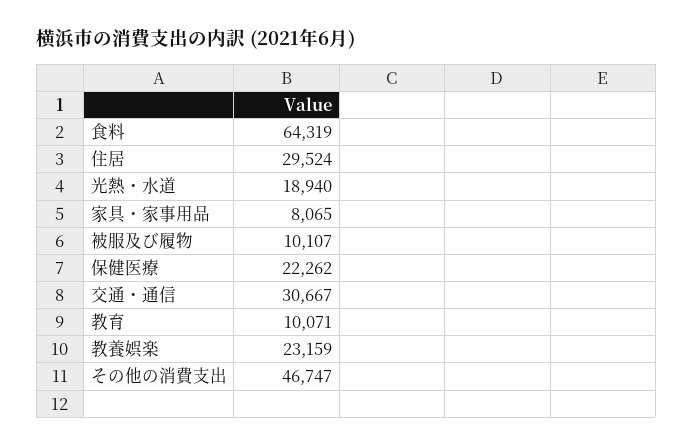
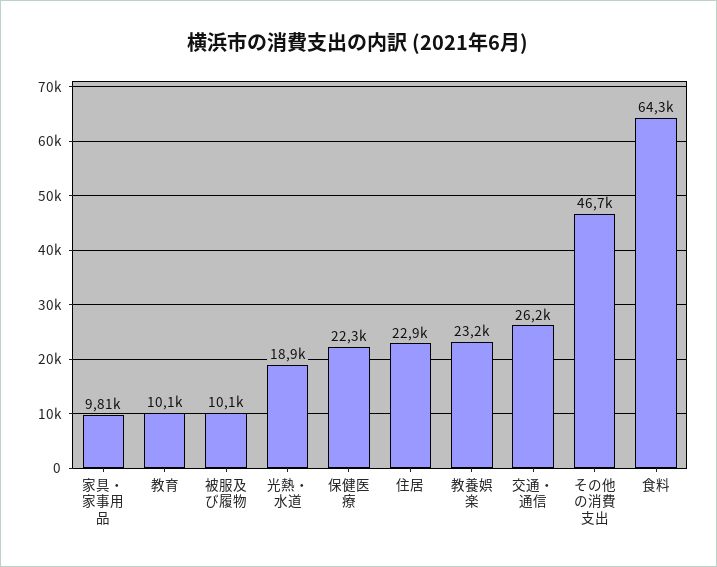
  {
    "食料": 64319,
-   "住居": 29524,
+   "住居": 22900,
    "光熱・水道": 18940,
-   "家具・家事用品": 8065,
+   "家具・家事用品": 9810,
    "被服及び履物": 10107,
    "保健医療": 22262,
-   "交通・通信": 30667,
+   "交通・通信": 26200,
    "教育": 10071,
    "教養娯楽": 23159,
    "その他の消費支出": 46747
  }

